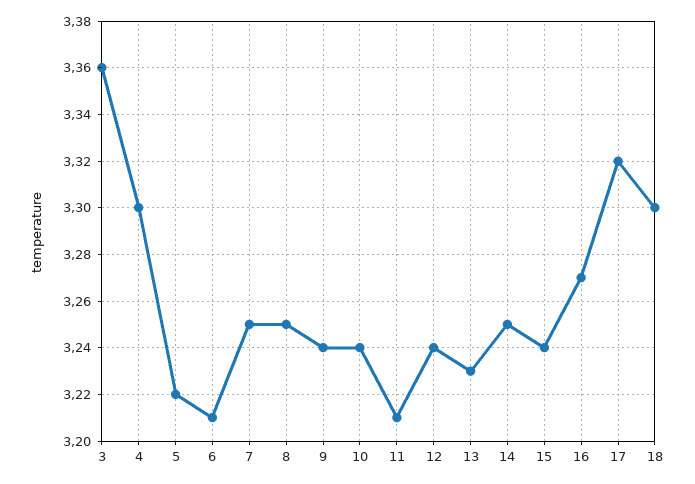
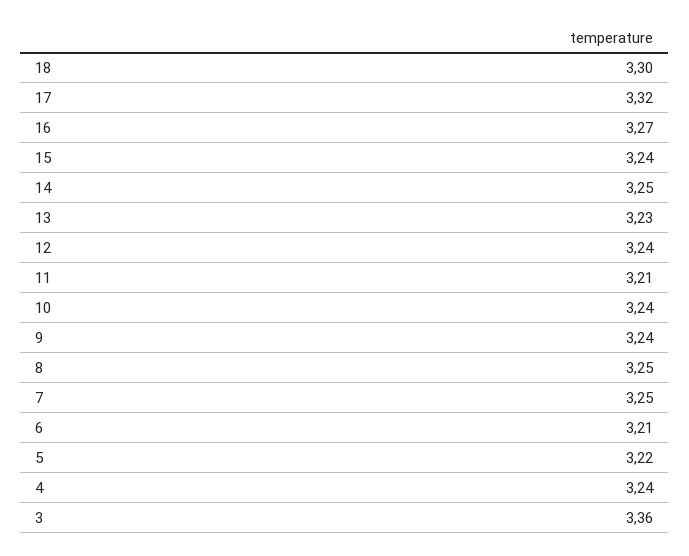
  {
    "3": 3.36,
-   "4": 3.3,
+   "4": 3.24,
    "5": 3.22,
    "6": 3.21,
    "7": 3.25,
    "8": 3.25,
    "9": 3.24,
    "10": 3.24,
    "11": 3.21,
    "12": 3.24,
    "13": 3.23,
    "14": 3.25,
    "15": 3.24,
    "16": 3.27,
    "17": 3.32,
    "18": 3.3
  }

